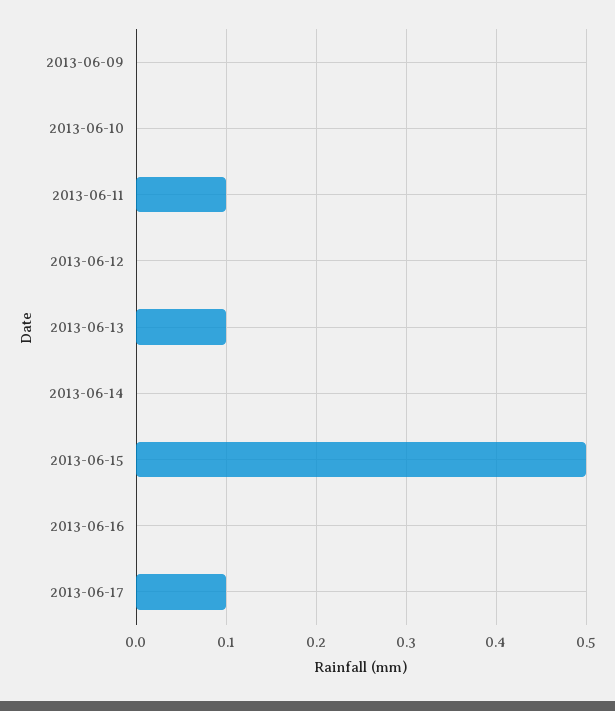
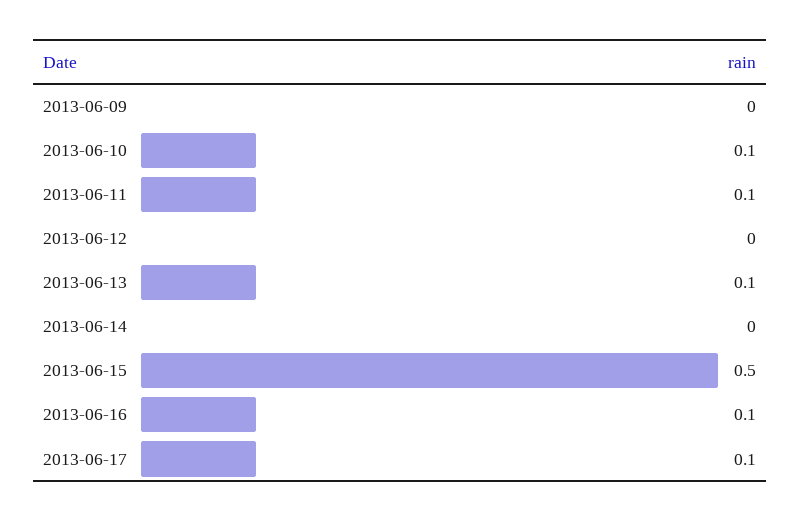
  {
    "2013-06-09": 0,
-   "2013-06-10": 0,
+   "2013-06-10": 0.1,
    "2013-06-11": 0.1,
    "2013-06-12": 0,
    "2013-06-13": 0.1,
    "2013-06-14": 0,
    "2013-06-15": 0.5,
-   "2013-06-16": 0,
+   "2013-06-16": 0.1,
    "2013-06-17": 0.1
  }

